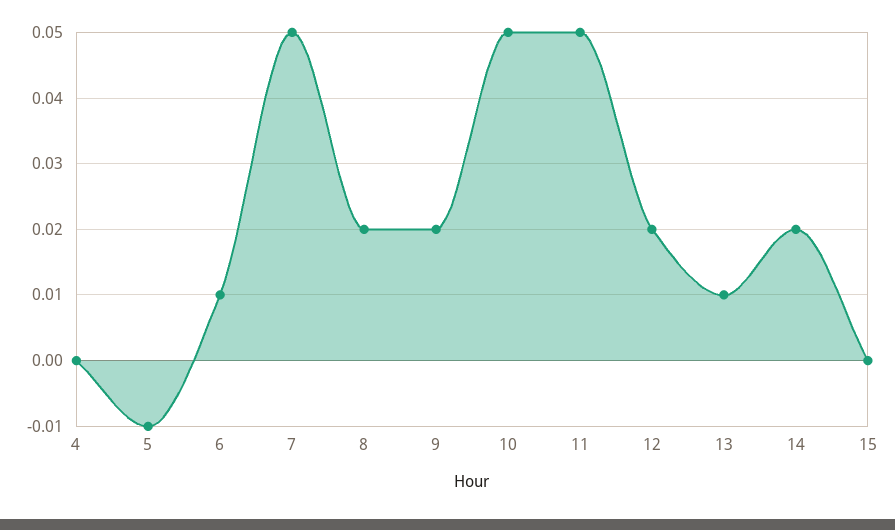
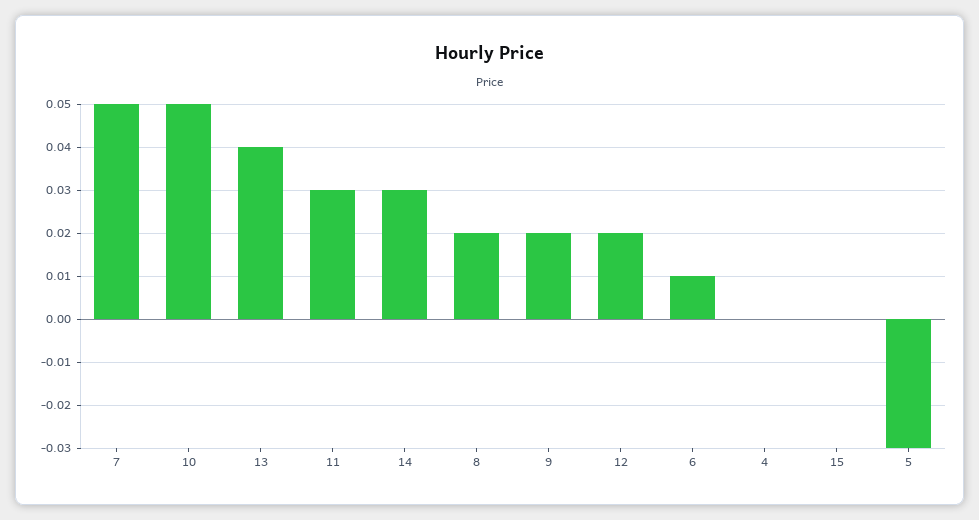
  {
    "4": 0,
-   "5": -0.01,
+   "5": -0.03,
    "6": 0.01,
    "7": 0.05,
    "8": 0.02,
    "9": 0.02,
    "10": 0.05,
-   "11": 0.05,
+   "11": 0.03,
    "12": 0.02,
-   "13": 0.01,
+   "13": 0.04,
-   "14": 0.02,
+   "14": 0.03,
    "15": 0
  }

